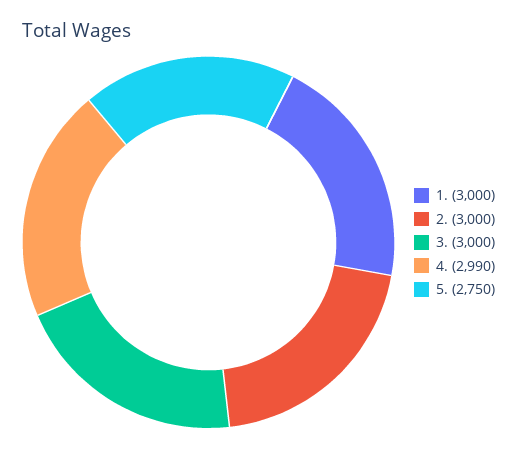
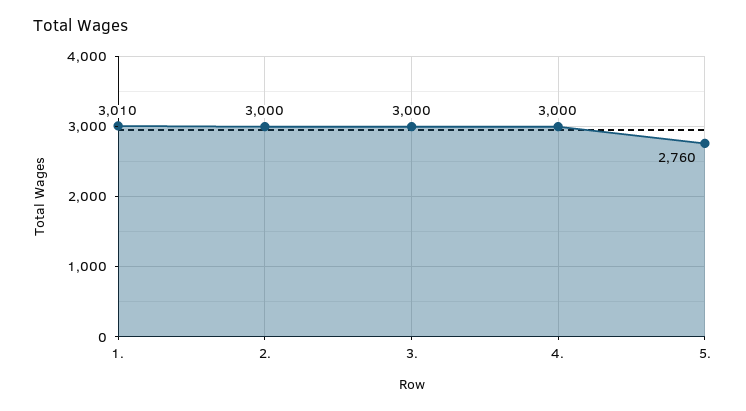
  {
-   "1.": 3000,
+   "1.": 3010,
    "2.": 3000,
    "3.": 3000,
-   "4.": 2990,
+   "4.": 3000,
-   "5.": 2750
+   "5.": 2760
  }

